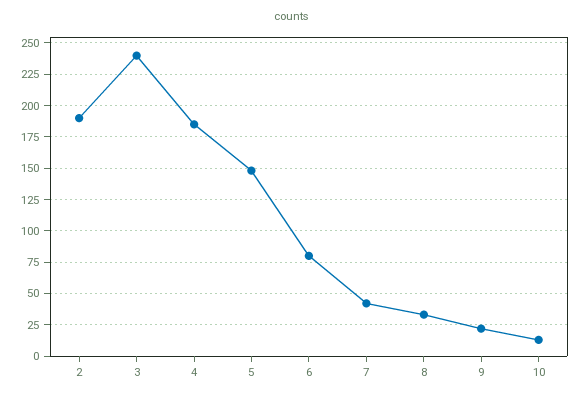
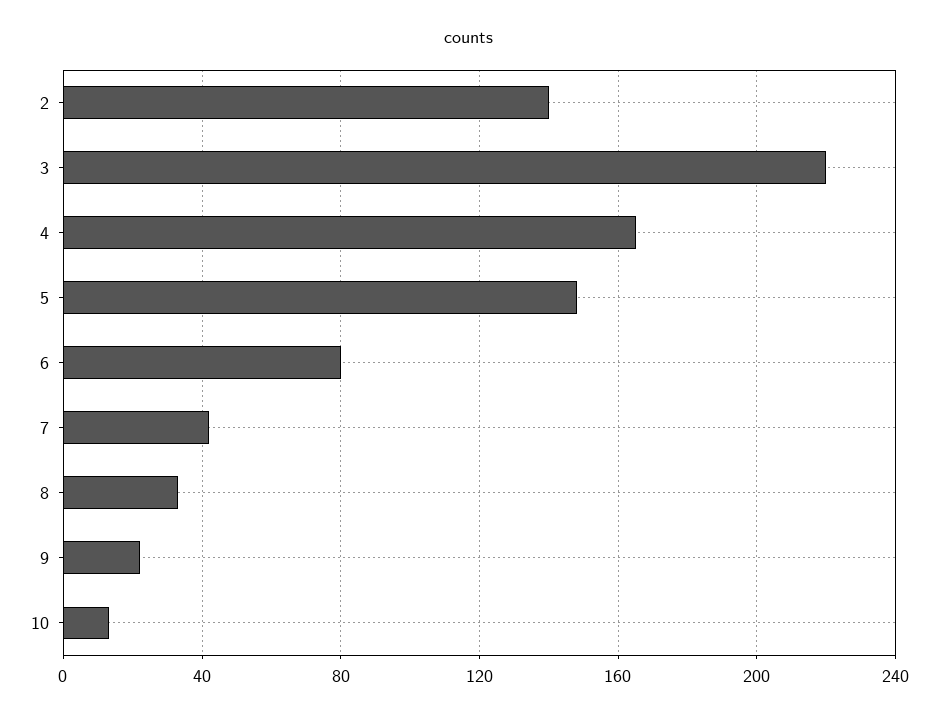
  {
-   "2": 190,
+   "2": 140,
-   "3": 240,
+   "3": 220,
-   "4": 185,
+   "4": 165,
    "5": 150,
    "6": 80,
    "7": 40,
    "8": 35,
    "9": 20,
    "10": 15
  }

